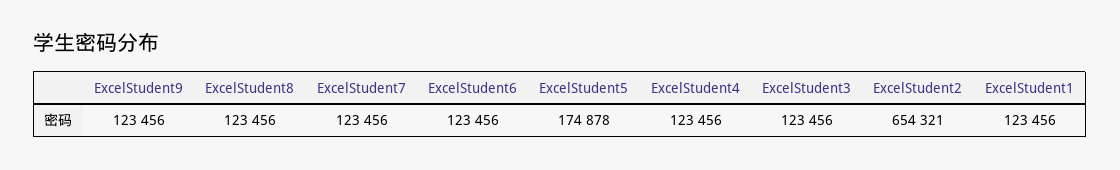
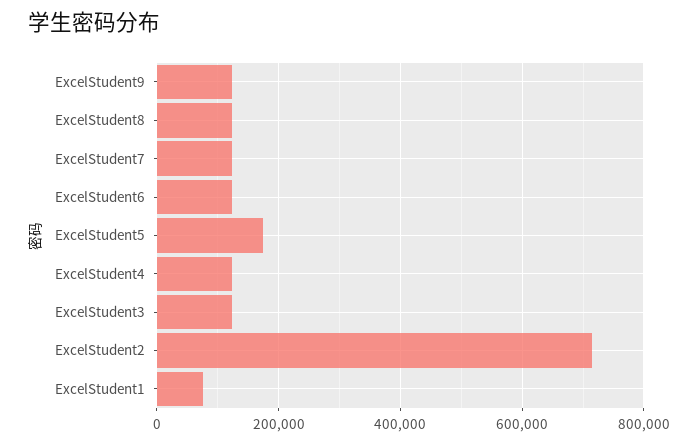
  {
    "ExcelStudent9": 123456,
    "ExcelStudent8": 123456,
    "ExcelStudent7": 123456,
    "ExcelStudent6": 123456,
    "ExcelStudent5": 174878,
    "ExcelStudent4": 123456,
    "ExcelStudent3": 123456,
-   "ExcelStudent2": 654321,
+   "ExcelStudent2": 720000,
-   "ExcelStudent1": 123456
+   "ExcelStudent1": 80000
  }

